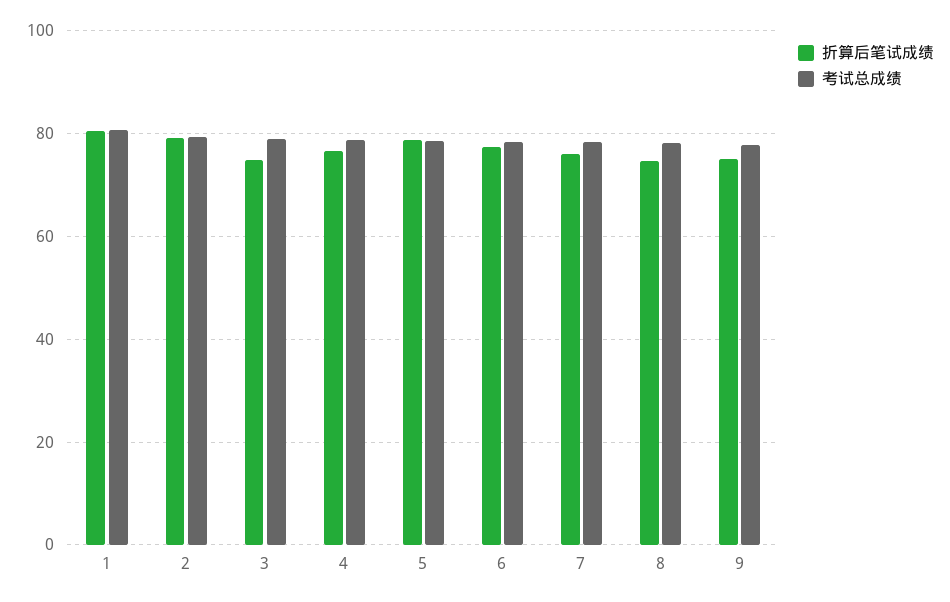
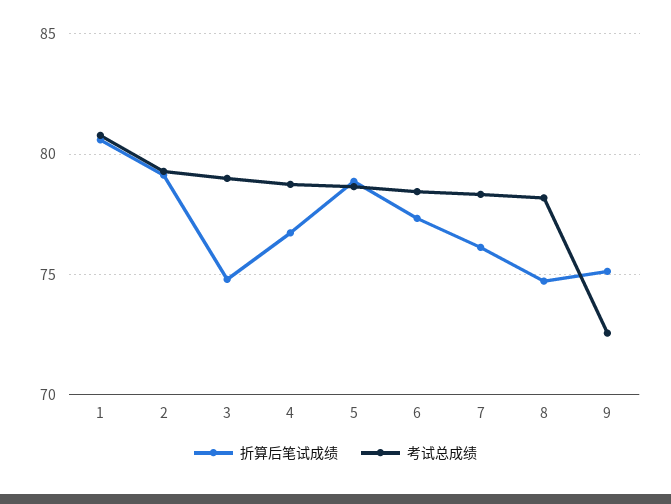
  {
    "折算后笔试成绩": {
      "1": 80.5,
      "2": 79,
      "3": 75,
      "4": 76.5,
      "5": 79,
      "6": 77.5,
      "7": 76,
      "8": 74.5,
      "9": 75
    },
    "考试总成绩": {
      "1": 81,
      "2": 79.5,
      "3": 79,
      "4": 79,
      "5": 78.5,
      "6": 78.5,
      "7": 78.5,
      "8": 78,
-     "9": 78
+     "9": 72.5
    }
  }

